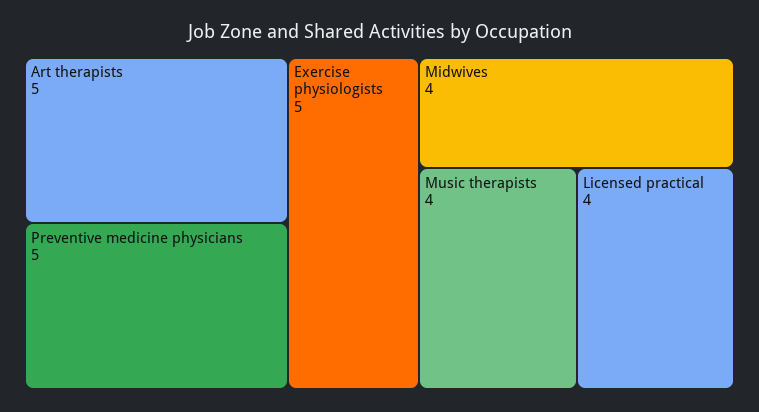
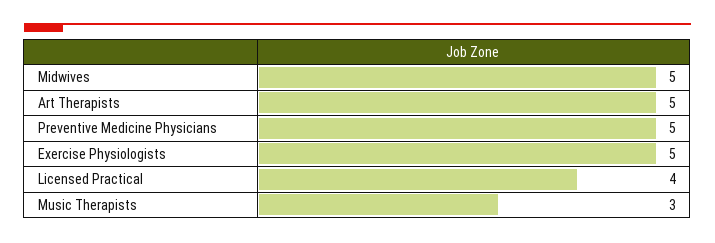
  {
    "Art therapists": 5,
    "Preventive medicine physicians": 5,
    "Exercise physiologists": 5,
-   "Midwives": 4,
+   "Midwives": 5,
-   "Music therapists": 4,
+   "Music therapists": 3,
    "Licensed practical": 4
  }

